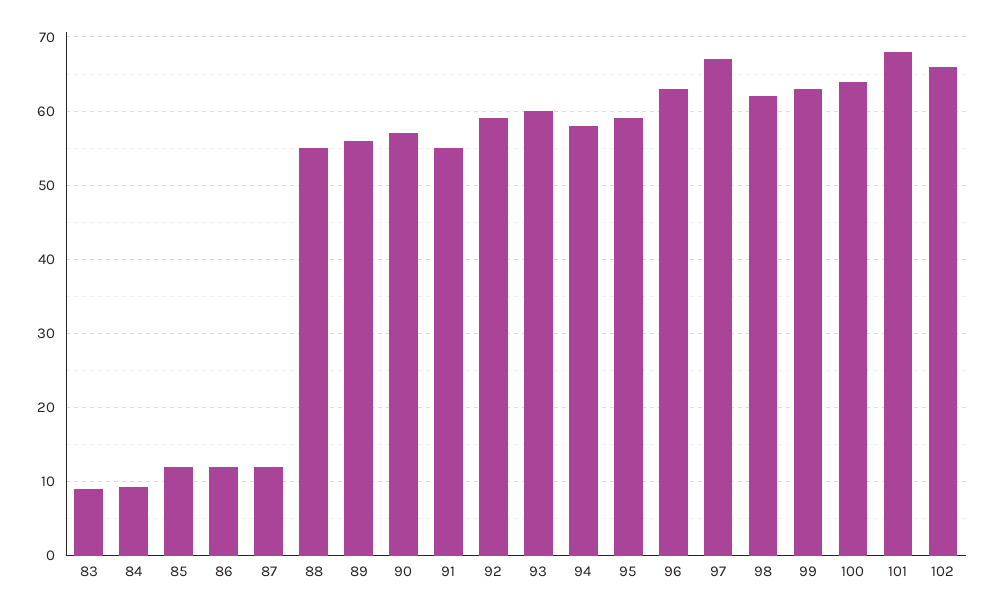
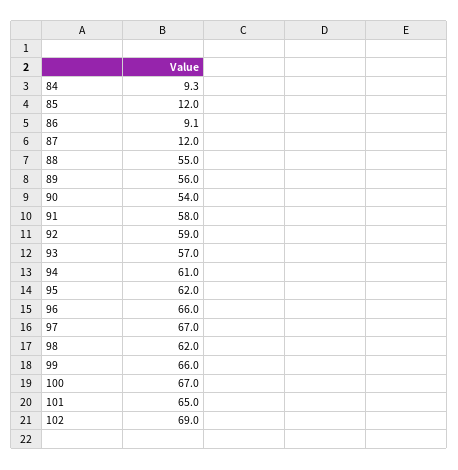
  {
-   "83": 9,
    "84": 9.3,
    "85": 12,
-   "86": 12,
+   "86": 9.1,
    "87": 12,
    "88": 55,
    "89": 56,
-   "90": 57,
+   "90": 54,
-   "91": 55,
+   "91": 58,
    "92": 59,
-   "93": 60,
+   "93": 57,
-   "94": 58,
+   "94": 61,
-   "95": 59,
+   "95": 62,
-   "96": 63,
+   "96": 66,
    "97": 67,
    "98": 62,
-   "99": 63,
+   "99": 66,
-   "100": 64,
+   "100": 67,
-   "101": 68,
+   "101": 65,
-   "102": 66
+   "102": 69
  }

